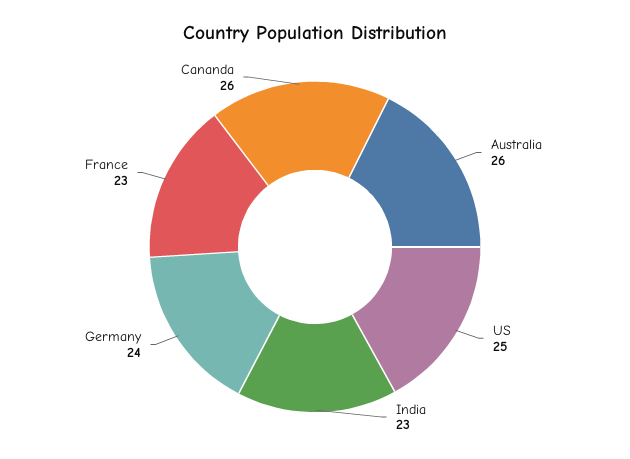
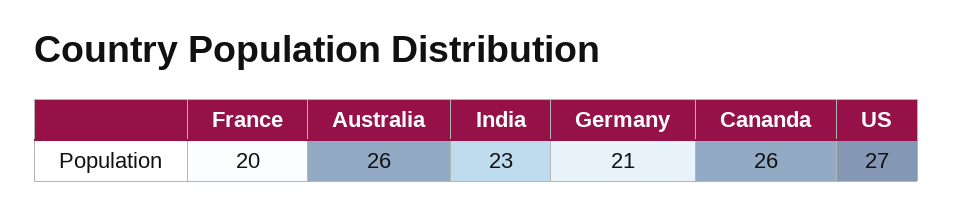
  {
    "Australia": 26,
-   "US": 25,
+   "US": 27,
    "India": 23,
-   "Germany": 24,
+   "Germany": 21,
-   "France": 23,
+   "France": 20,
    "Cananda": 26
  }

